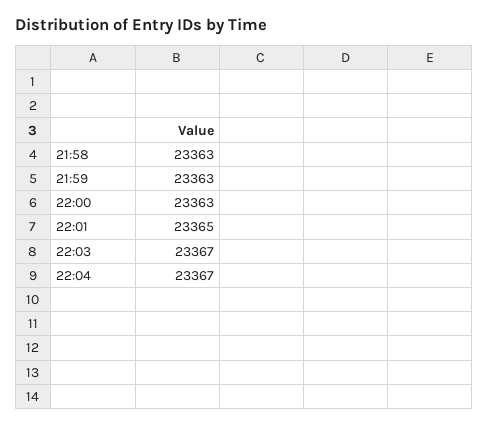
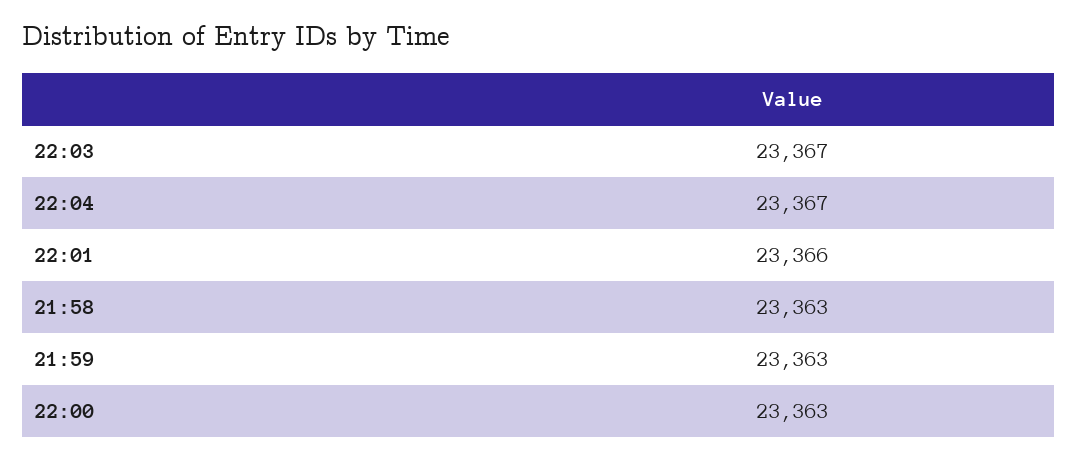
  {
    "21:58": 23363,
    "21:59": 23363,
    "22:00": 23363,
-   "22:01": 23365,
+   "22:01": 23366,
    "22:03": 23367,
    "22:04": 23367
  }

